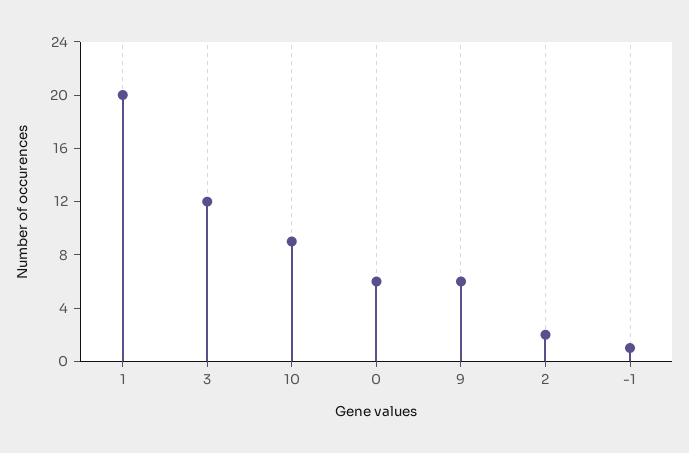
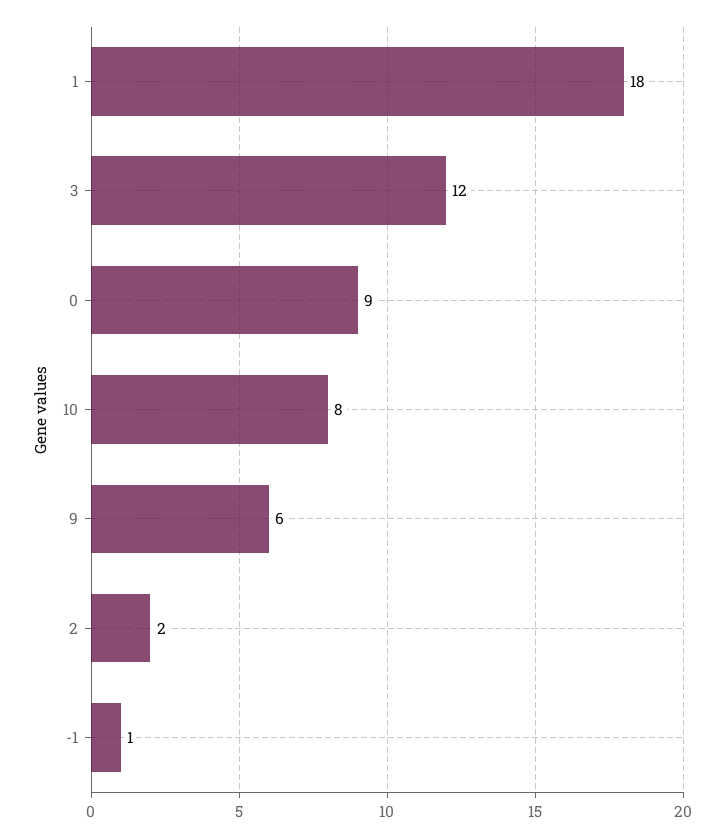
  {
-   "1": 20,
+   "1": 18,
    "3": 12,
-   "10": 9,
+   "10": 8,
-   "0": 6,
+   "0": 9,
    "9": 6,
    "2": 2,
    "-1": 1
  }

